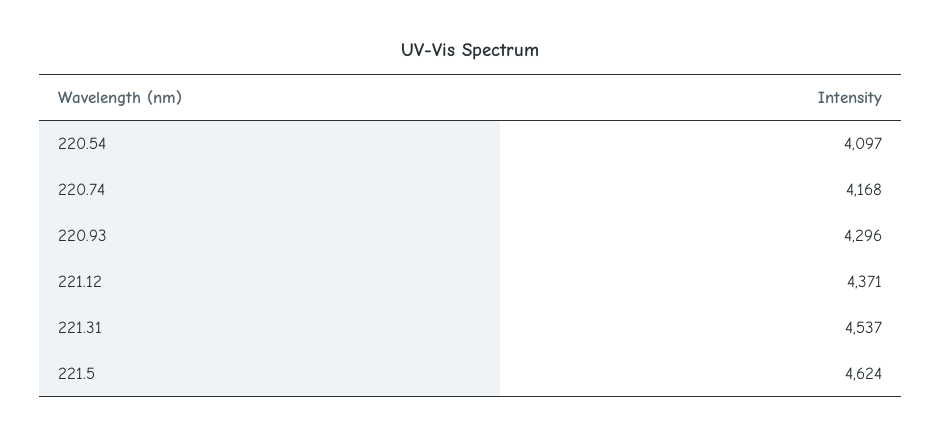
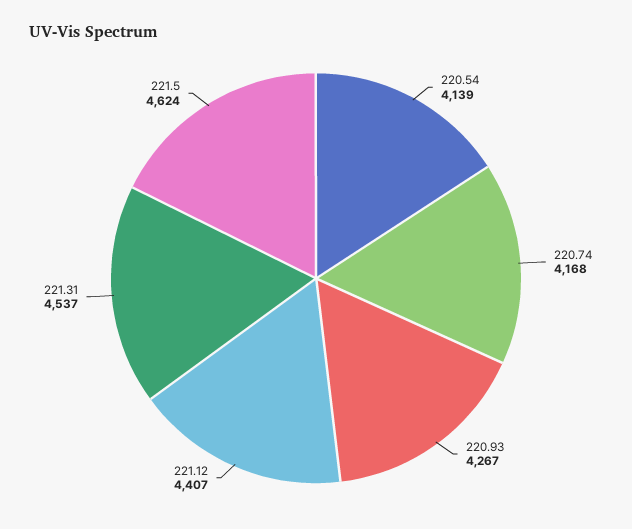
  {
-   "220.54": 4097,
+   "220.54": 4139,
    "220.74": 4168,
-   "220.93": 4296,
+   "220.93": 4267,
-   "221.12": 4371,
+   "221.12": 4407,
    "221.31": 4537,
    "221.5": 4624
  }

